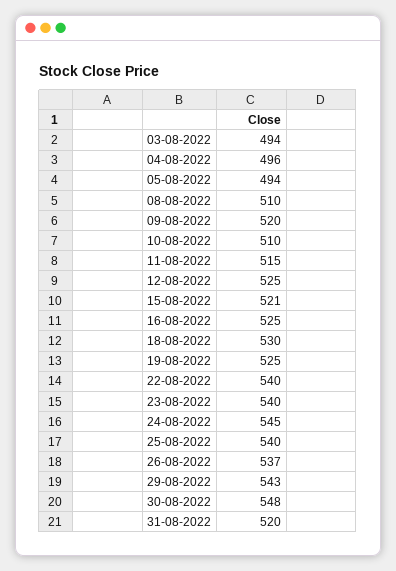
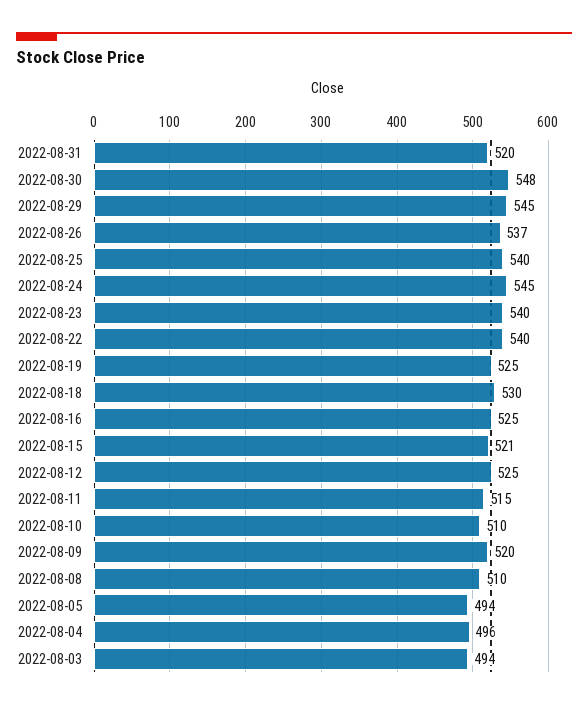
  {
    "03-08-2022": 494,
    "04-08-2022": 496,
    "05-08-2022": 494,
    "08-08-2022": 510,
    "09-08-2022": 520,
    "10-08-2022": 510,
    "11-08-2022": 515,
    "12-08-2022": 525,
    "15-08-2022": 521,
    "16-08-2022": 525,
    "18-08-2022": 530,
    "19-08-2022": 525,
    "22-08-2022": 540,
    "23-08-2022": 540,
    "24-08-2022": 545,
    "25-08-2022": 540,
    "26-08-2022": 537,
-   "29-08-2022": 543,
+   "29-08-2022": 545,
    "30-08-2022": 548,
    "31-08-2022": 520
  }

